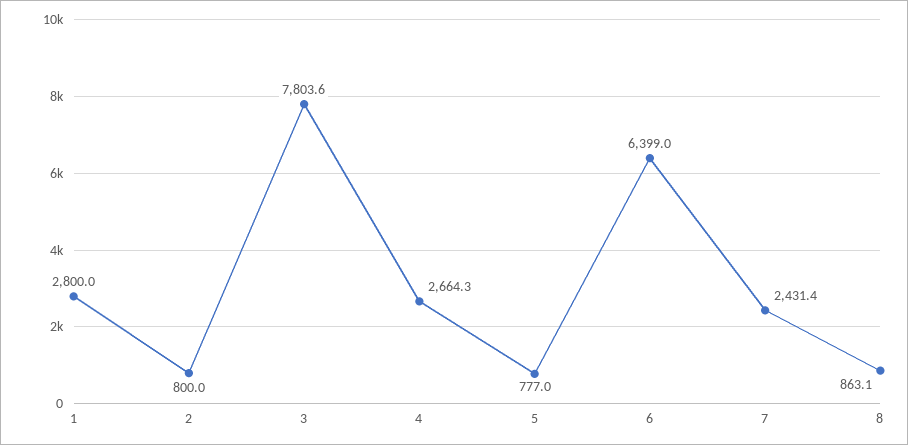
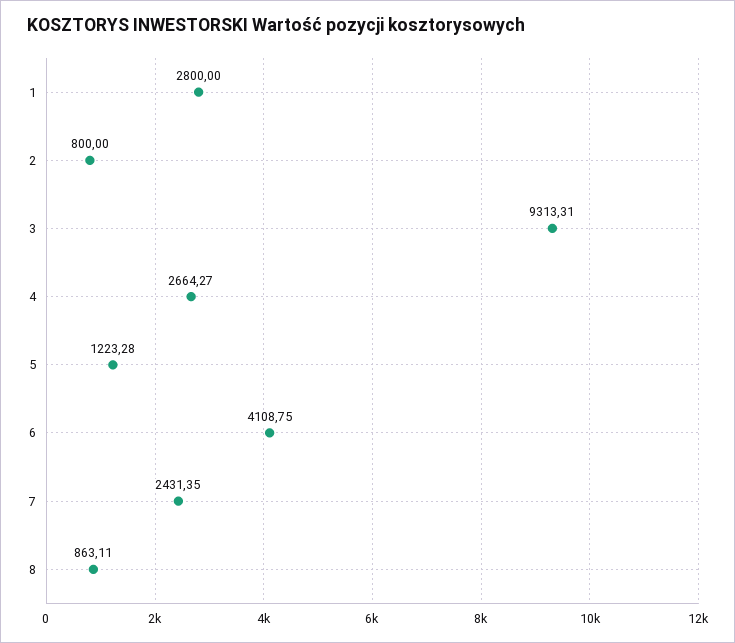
  {
    "1": 2800,
    "2": 800,
-   "3": 7803.6,
+   "3": 9313.31,
    "4": 2664.27,
-   "5": 777,
+   "5": 1223.28,
-   "6": 6399,
+   "6": 4108.75,
    "7": 2431.35,
    "8": 863.11
  }

